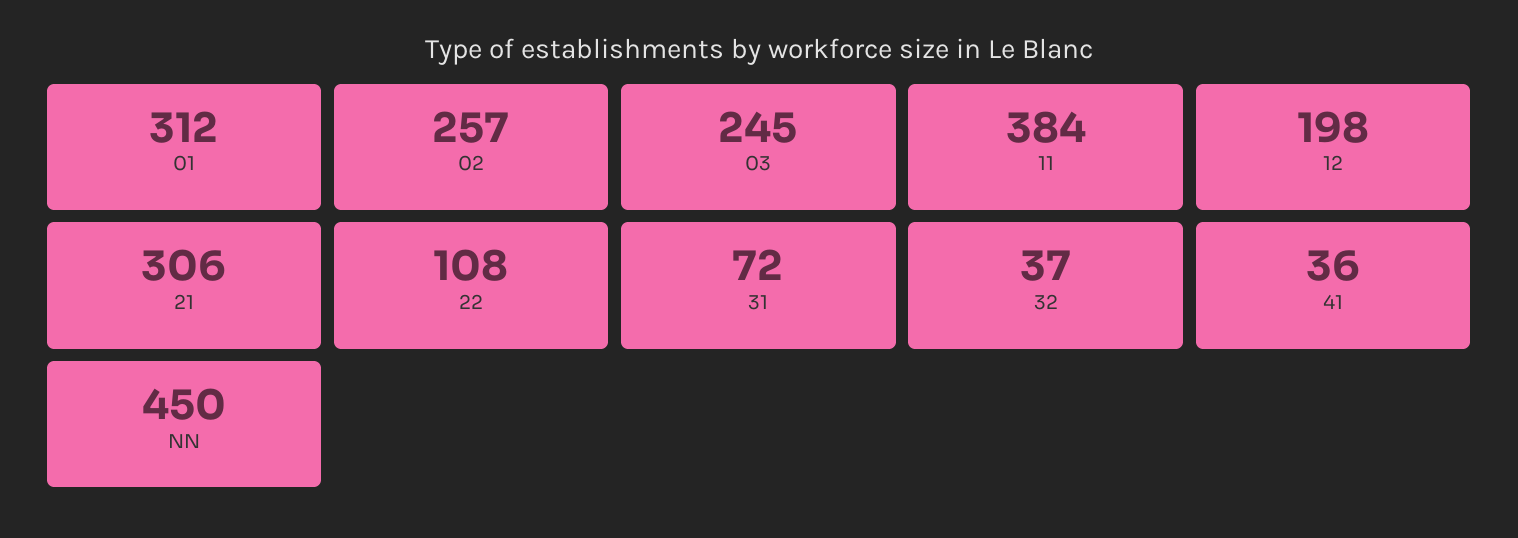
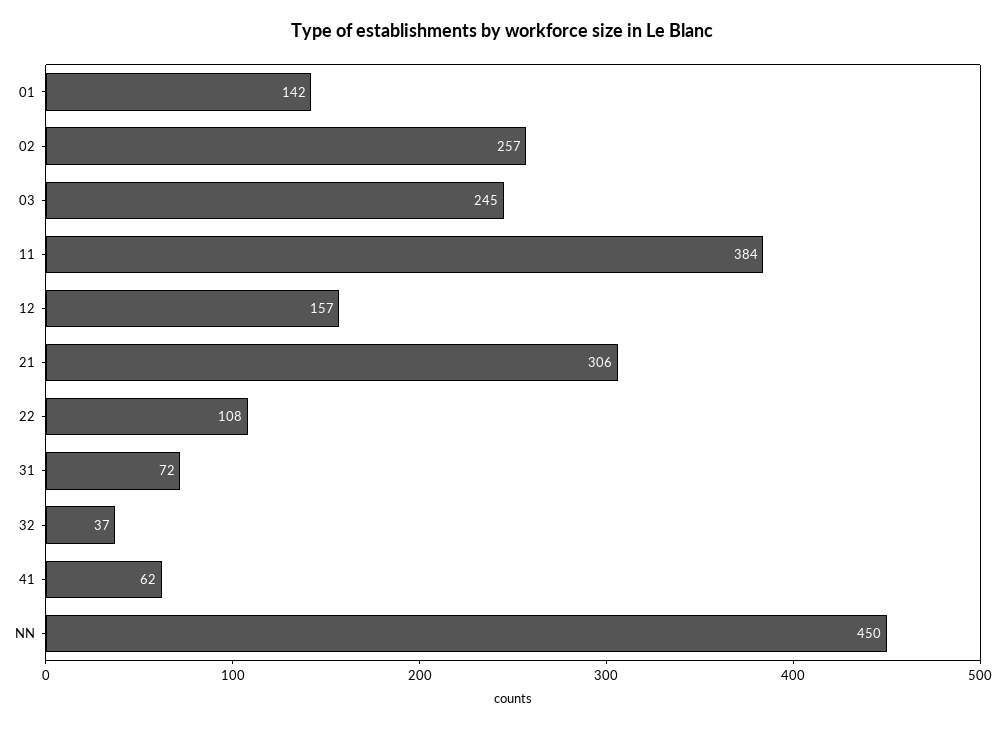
  {
-   "01": 312,
+   "01": 142,
    "02": 257,
    "03": 245,
    "11": 384,
-   "12": 198,
+   "12": 157,
    "21": 306,
    "22": 108,
    "31": 72,
    "32": 37,
-   "41": 36,
+   "41": 62,
    "NN": 450
  }

